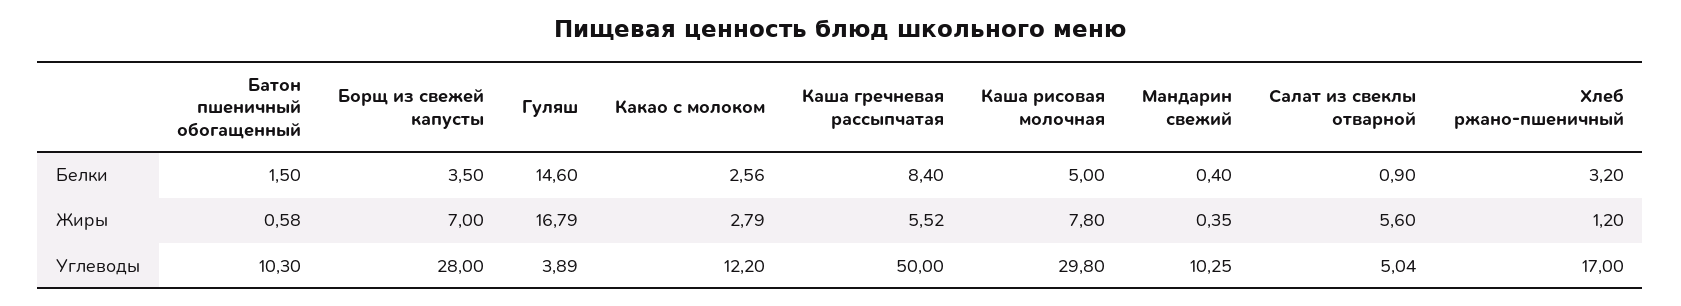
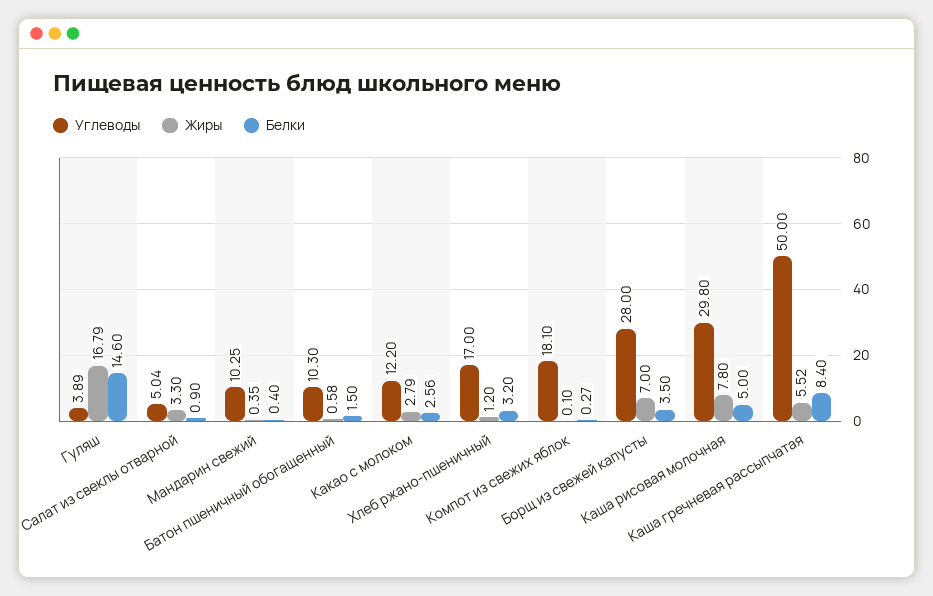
  {
    "Белки": {
      "Батон пшеничный обогащенный": 1.5,
      "Борщ из свежей капусты": 3.5,
      "Гуляш": 14.6,
      "Какао с молоком": 2.56,
      "Каша гречневая рассыпчатая": 8.4,
      "Каша рисовая молочная": 5,
      "Мандарин свежий": 0.4,
      "Салат из свеклы отварной": 0.9,
-     "Хлеб ржано-пшеничный": 3.2
+     "Хлеб ржано-пшеничный": 3.2,
+     "Компот из свежих яблок": 0.27
    },
    "Жиры": {
      "Батон пшеничный обогащенный": 0.58,
      "Борщ из свежей капусты": 7,
      "Гуляш": 16.79,
      "Какао с молоком": 2.79,
      "Каша гречневая рассыпчатая": 5.52,
      "Каша рисовая молочная": 7.8,
      "Мандарин свежий": 0.35,
-     "Салат из свеклы отварной": 5.6,
+     "Салат из свеклы отварной": 3.3,
-     "Хлеб ржано-пшеничный": 1.2
+     "Хлеб ржано-пшеничный": 1.2,
+     "Компот из свежих яблок": 0.1
    },
    "Углеводы": {
      "Батон пшеничный обогащенный": 10.3,
      "Борщ из свежей капусты": 28,
      "Гуляш": 3.89,
      "Какао с молоком": 12.2,
      "Каша гречневая рассыпчатая": 50,
      "Каша рисовая молочная": 29.8,
      "Мандарин свежий": 10.25,
      "Салат из свеклы отварной": 5.04,
-     "Хлеб ржано-пшеничный": 17
+     "Хлеб ржано-пшеничный": 17,
+     "Компот из свежих яблок": 18.1
    }
  }

